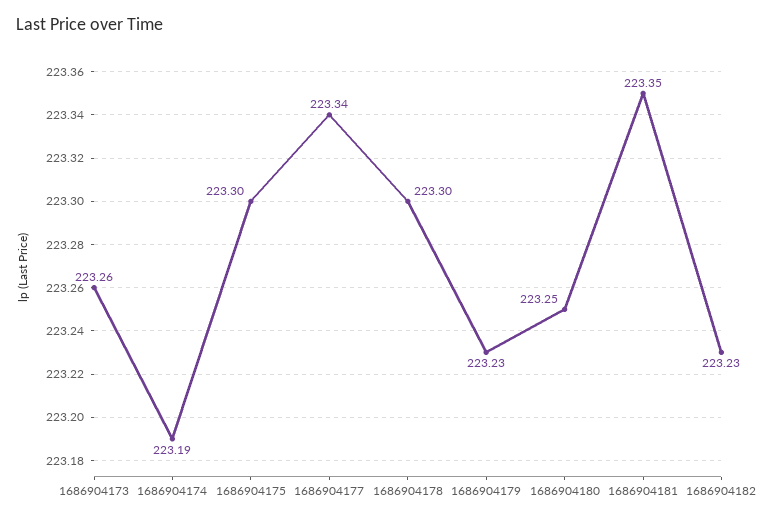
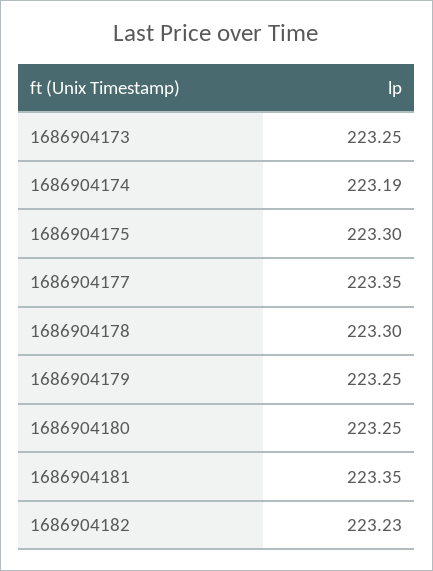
  {
-   "1686904173": 223.26,
+   "1686904173": 223.25,
    "1686904174": 223.19,
    "1686904175": 223.3,
-   "1686904177": 223.34,
+   "1686904177": 223.35,
    "1686904178": 223.3,
-   "1686904179": 223.23,
+   "1686904179": 223.25,
    "1686904180": 223.25,
    "1686904181": 223.35,
    "1686904182": 223.23
  }

